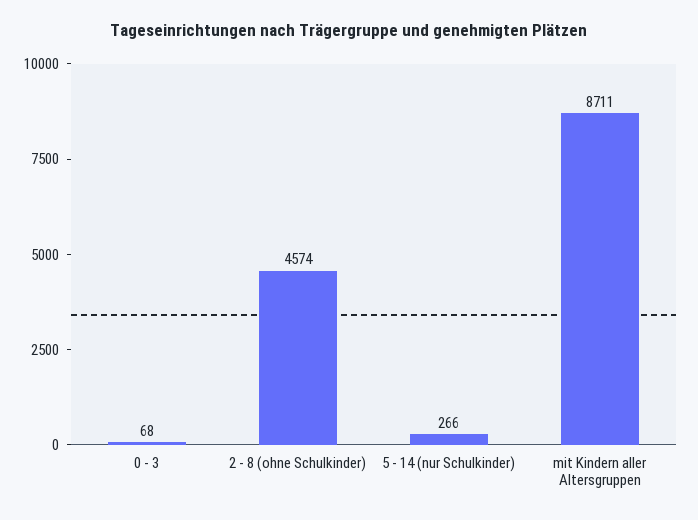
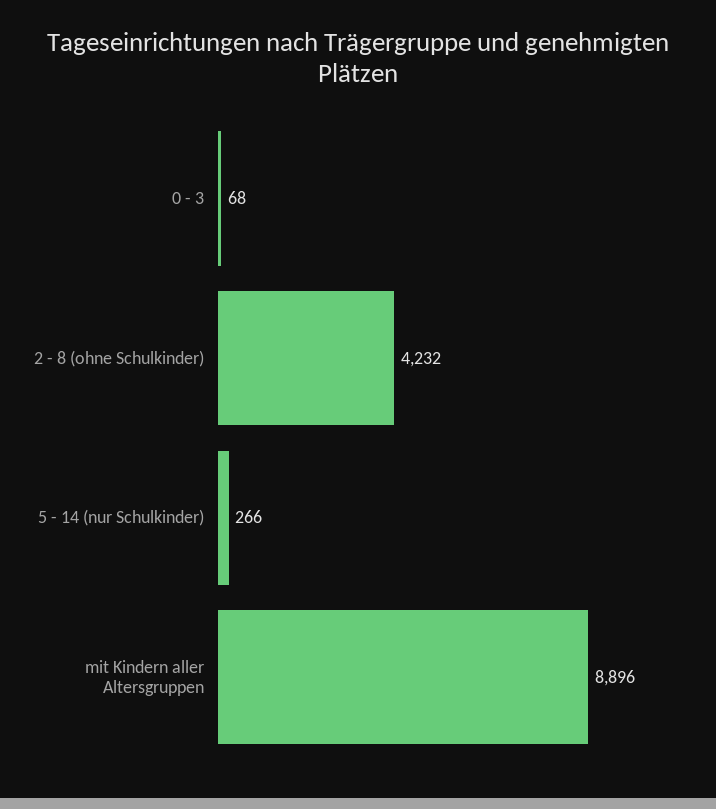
  {
    "0 - 3": 68,
-   "2 - 8 (ohne Schulkinder)": 4574,
+   "2 - 8 (ohne Schulkinder)": 4232,
    "5 - 14 (nur Schulkinder)": 266,
-   "mit Kindern aller Altersgruppen": 8711
+   "mit Kindern aller Altersgruppen": 8896
  }

